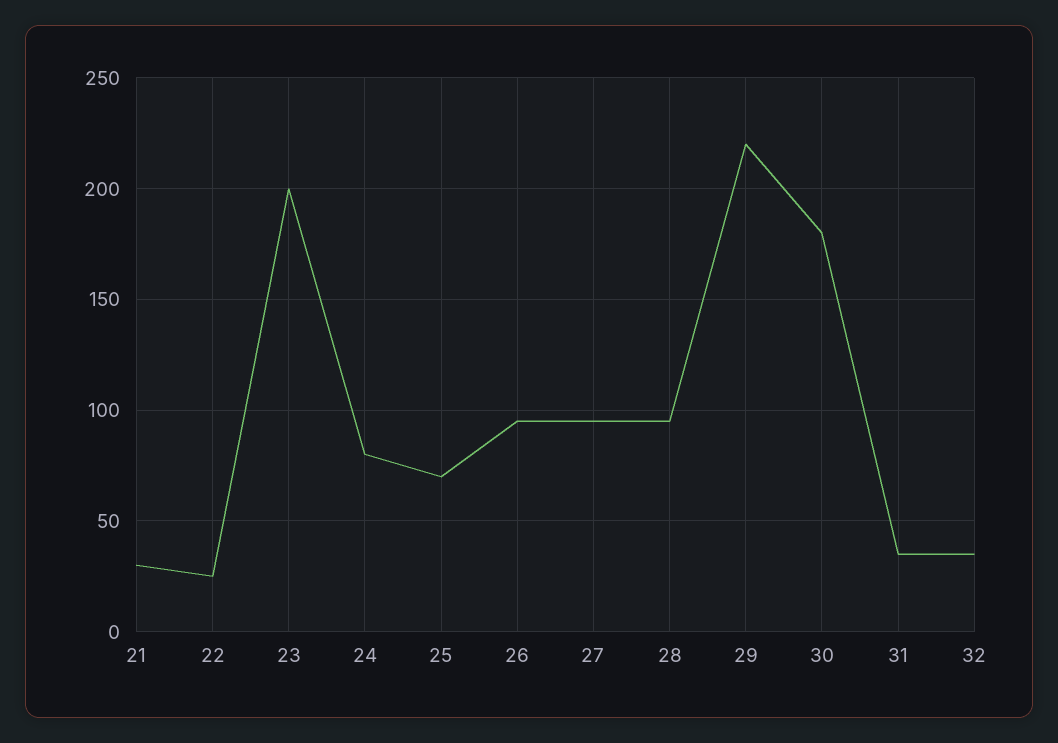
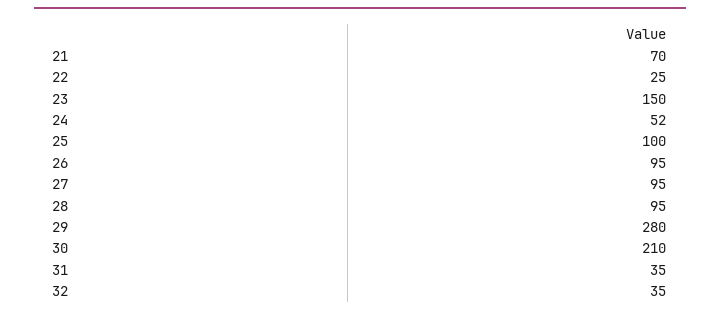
  {
-   "21": 30,
+   "21": 70,
    "22": 25,
-   "23": 200,
+   "23": 150,
-   "24": 80,
+   "24": 52,
-   "25": 70,
+   "25": 100,
    "26": 95,
    "27": 95,
    "28": 95,
-   "29": 220,
+   "29": 280,
-   "30": 180,
+   "30": 210,
    "31": 35,
    "32": 35
  }

